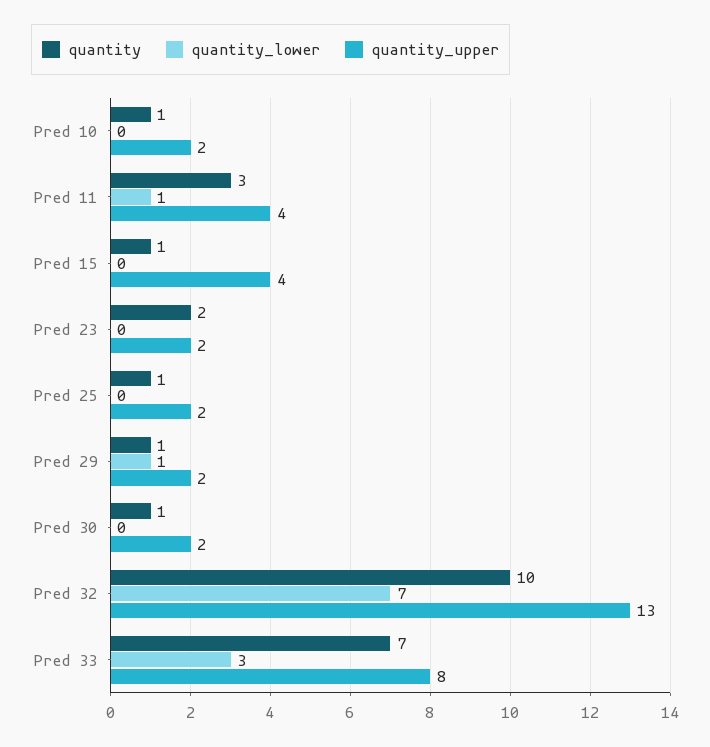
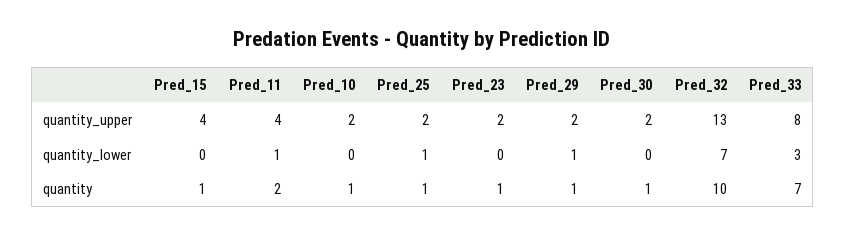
  {
    "quantity": {
      "Pred 10": 1,
-     "Pred 11": 3,
+     "Pred 11": 2,
      "Pred 15": 1,
-     "Pred 23": 2,
+     "Pred 23": 1,
      "Pred 25": 1,
      "Pred 29": 1,
      "Pred 30": 1,
      "Pred 32": 10,
      "Pred 33": 7
    },
    "quantity_lower": {
      "Pred 10": 0,
      "Pred 11": 1,
      "Pred 15": 0,
      "Pred 23": 0,
-     "Pred 25": 0,
+     "Pred 25": 1,
      "Pred 29": 1,
      "Pred 30": 0,
      "Pred 32": 7,
      "Pred 33": 3
    },
    "quantity_upper": {
      "Pred 10": 2,
      "Pred 11": 4,
      "Pred 15": 4,
      "Pred 23": 2,
      "Pred 25": 2,
      "Pred 29": 2,
      "Pred 30": 2,
      "Pred 32": 13,
      "Pred 33": 8
    }
  }

